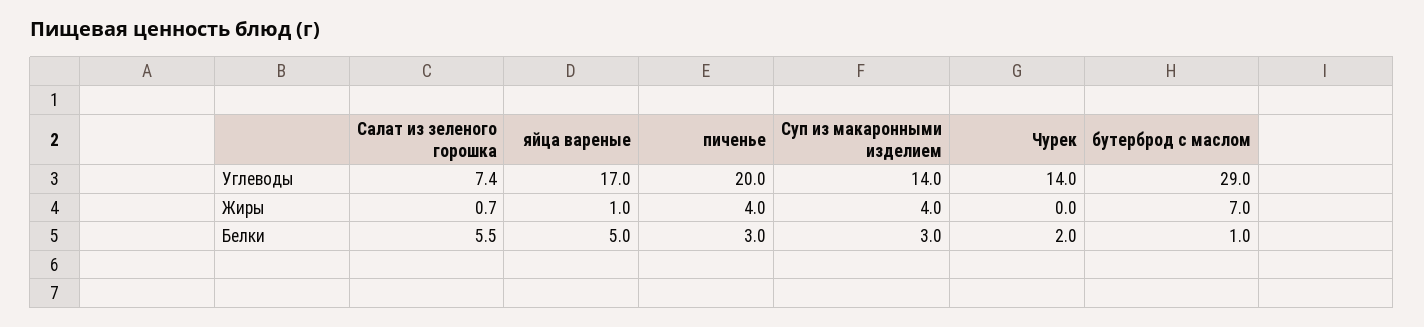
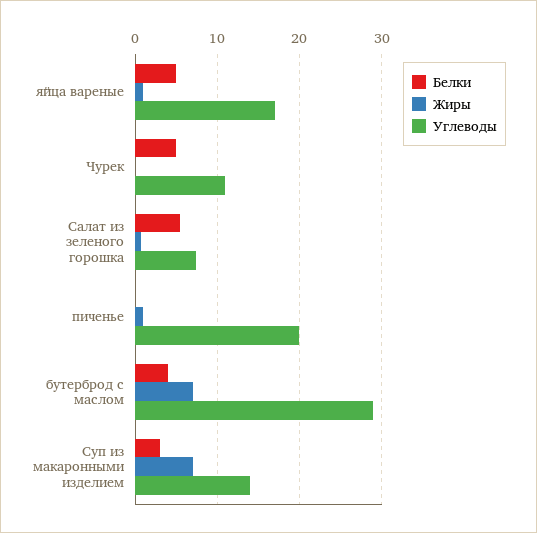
  {
    "Углеводы": {
      "Салат из зеленого горошка": 7.4,
      "яйца вареные": 17,
      "пиченье": 20,
      "Суп из макаронными изделием": 14,
-     "Чурек": 14,
+     "Чурек": 11,
      "бутерброд с маслом": 29
    },
    "Жиры": {
      "Салат из зеленого горошка": 0.7,
      "яйца вареные": 1,
-     "пиченье": 4,
+     "пиченье": 1,
-     "Суп из макаронными изделием": 4,
+     "Суп из макаронными изделием": 7,
      "Чурек": 0,
      "бутерброд с маслом": 7
    },
    "Белки": {
      "Салат из зеленого горошка": 5.5,
      "яйца вареные": 5,
-     "пиченье": 3,
+     "пиченье": 0,
      "Суп из макаронными изделием": 3,
-     "Чурек": 2,
+     "Чурек": 5,
-     "бутерброд с маслом": 1
+     "бутерброд с маслом": 4
    }
  }

